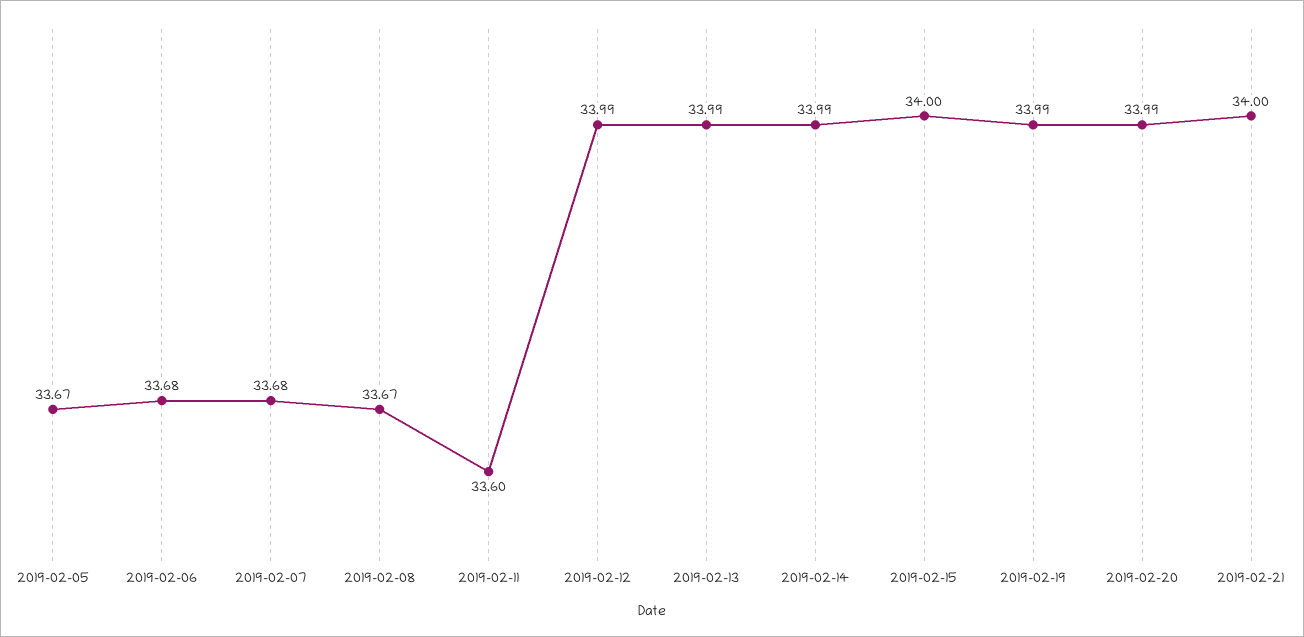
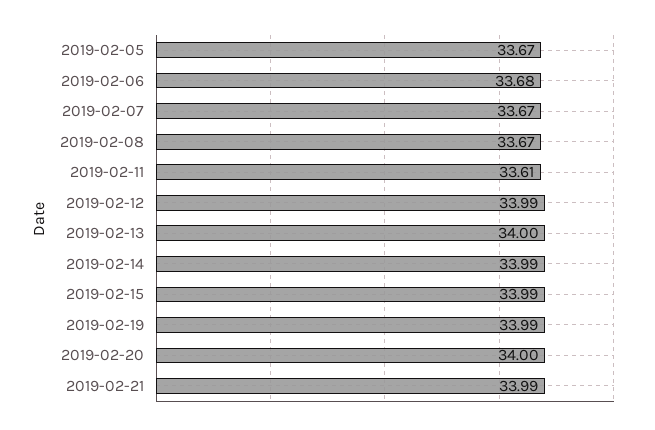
  {
    "2019-02-05": 33.67,
    "2019-02-06": 33.68,
-   "2019-02-07": 33.68,
+   "2019-02-07": 33.67,
    "2019-02-08": 33.67,
-   "2019-02-11": 33.6,
+   "2019-02-11": 33.61,
    "2019-02-12": 33.99,
-   "2019-02-13": 33.99,
+   "2019-02-13": 34,
    "2019-02-14": 33.99,
-   "2019-02-15": 34,
+   "2019-02-15": 33.99,
    "2019-02-19": 33.99,
-   "2019-02-20": 33.99,
+   "2019-02-20": 34,
-   "2019-02-21": 34
+   "2019-02-21": 33.99
  }

